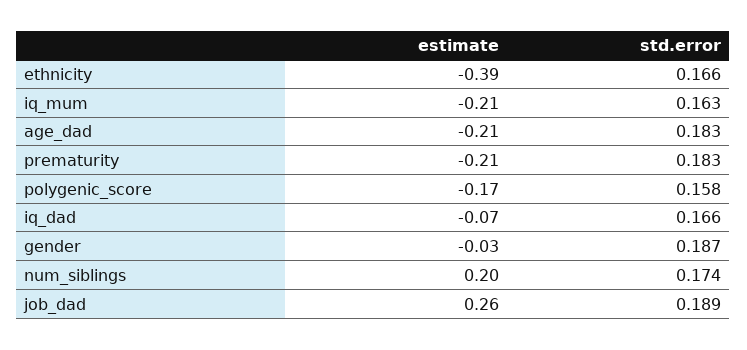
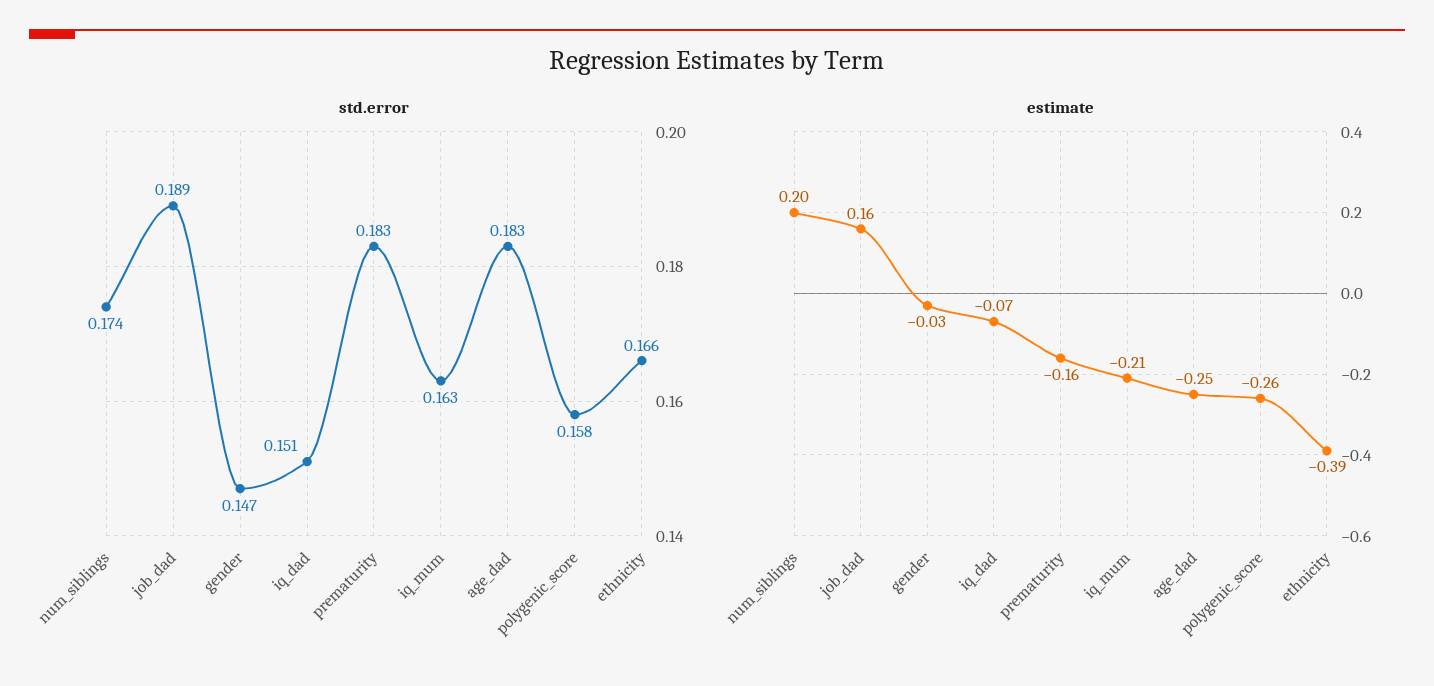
  {
    "estimate": {
      "ethnicity": -0.39,
      "iq_mum": -0.21,
-     "age_dad": -0.21,
+     "age_dad": -0.25,
-     "prematurity": -0.21,
+     "prematurity": -0.16,
-     "polygenic_score": -0.17,
+     "polygenic_score": -0.26,
      "iq_dad": -0.07,
      "gender": -0.03,
      "num_siblings": 0.2,
-     "job_dad": 0.26
+     "job_dad": 0.16
    },
    "std.error": {
      "ethnicity": 0.166,
      "iq_mum": 0.163,
      "age_dad": 0.183,
      "prematurity": 0.183,
      "polygenic_score": 0.158,
-     "iq_dad": 0.166,
+     "iq_dad": 0.151,
-     "gender": 0.187,
+     "gender": 0.147,
      "num_siblings": 0.174,
      "job_dad": 0.189
    }
  }

